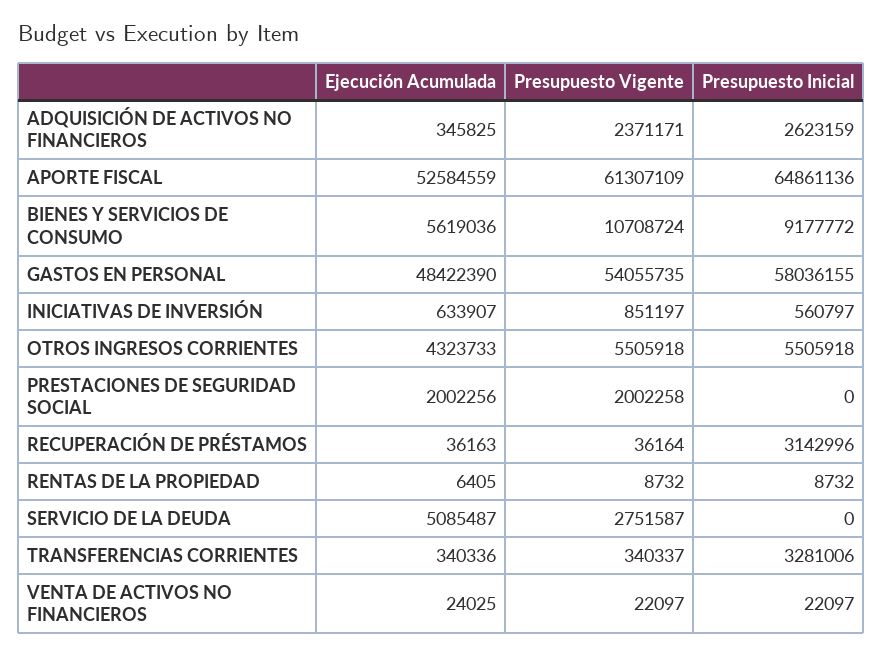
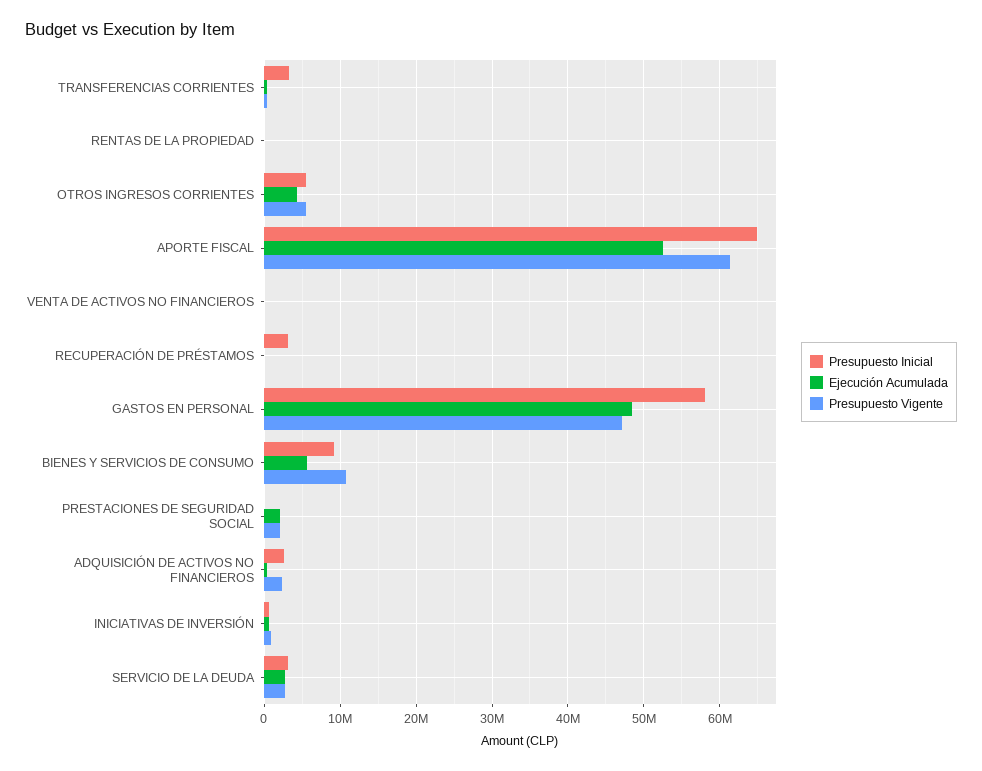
  {
    "Ejecución Acumulada": {
      "ADQUISICIÓN DE ACTIVOS NO FINANCIEROS": 345825,
      "APORTE FISCAL": 52584559,
      "BIENES Y SERVICIOS DE CONSUMO": 5619036,
      "GASTOS EN PERSONAL": 48422390,
      "INICIATIVAS DE INVERSIÓN": 633907,
      "OTROS INGRESOS CORRIENTES": 4323733,
      "PRESTACIONES DE SEGURIDAD SOCIAL": 2002256,
      "RECUPERACIÓN DE PRÉSTAMOS": 36163,
      "RENTAS DE LA PROPIEDAD": 6405,
-     "SERVICIO DE LA DEUDA": 5085487,
+     "SERVICIO DE LA DEUDA": 3000000,
      "TRANSFERENCIAS CORRIENTES": 340336,
      "VENTA DE ACTIVOS NO FINANCIEROS": 24025
    },
    "Presupuesto Vigente": {
      "ADQUISICIÓN DE ACTIVOS NO FINANCIEROS": 2371171,
      "APORTE FISCAL": 61307109,
      "BIENES Y SERVICIOS DE CONSUMO": 10708724,
-     "GASTOS EN PERSONAL": 54055735,
+     "GASTOS EN PERSONAL": 47000000,
      "INICIATIVAS DE INVERSIÓN": 851197,
      "OTROS INGRESOS CORRIENTES": 5505918,
      "PRESTACIONES DE SEGURIDAD SOCIAL": 2002258,
      "RECUPERACIÓN DE PRÉSTAMOS": 36164,
      "RENTAS DE LA PROPIEDAD": 8732,
      "SERVICIO DE LA DEUDA": 2751587,
      "TRANSFERENCIAS CORRIENTES": 340337,
      "VENTA DE ACTIVOS NO FINANCIEROS": 22097
    },
    "Presupuesto Inicial": {
      "ADQUISICIÓN DE ACTIVOS NO FINANCIEROS": 2623159,
      "APORTE FISCAL": 64861136,
      "BIENES Y SERVICIOS DE CONSUMO": 9177772,
      "GASTOS EN PERSONAL": 58036155,
      "INICIATIVAS DE INVERSIÓN": 560797,
      "OTROS INGRESOS CORRIENTES": 5505918,
      "PRESTACIONES DE SEGURIDAD SOCIAL": 0,
      "RECUPERACIÓN DE PRÉSTAMOS": 3142996,
      "RENTAS DE LA PROPIEDAD": 8732,
-     "SERVICIO DE LA DEUDA": 0,
+     "SERVICIO DE LA DEUDA": 3000000,
      "TRANSFERENCIAS CORRIENTES": 3281006,
      "VENTA DE ACTIVOS NO FINANCIEROS": 22097
    }
  }

